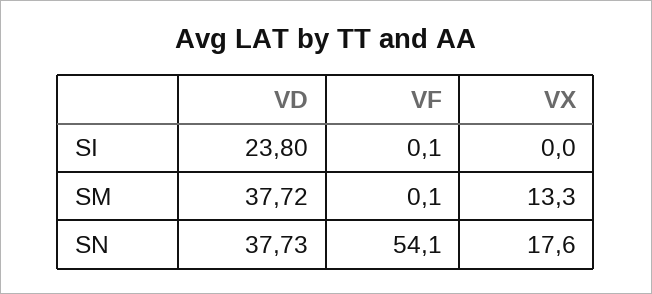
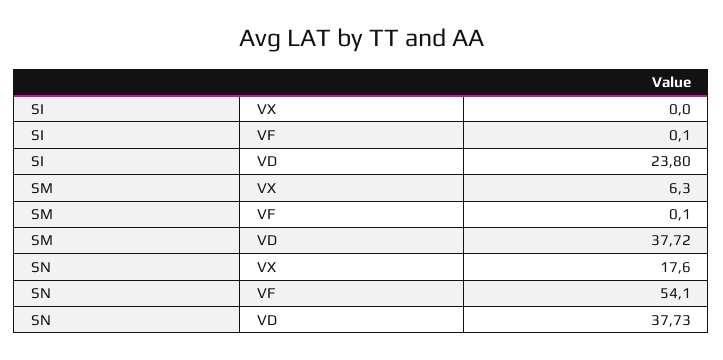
  {
    "VD": {
      "SI": 23.8,
      "SM": 37.72,
      "SN": 37.73
    },
    "VF": {
      "SI": 0.1,
      "SM": 0.1,
      "SN": 54.1
    },
    "VX": {
      "SI": 0,
-     "SM": 13.3,
+     "SM": 6.3,
      "SN": 17.6
    }
  }

